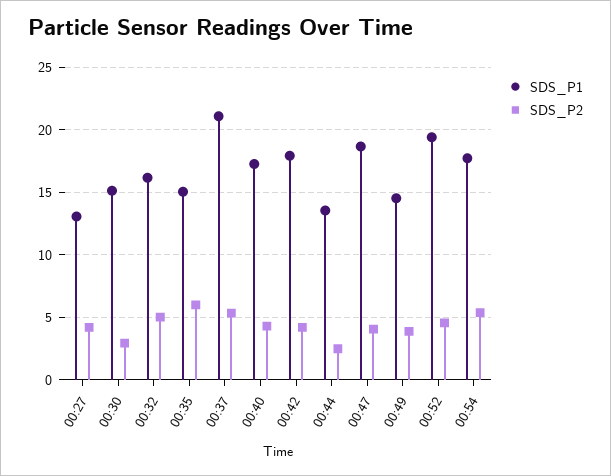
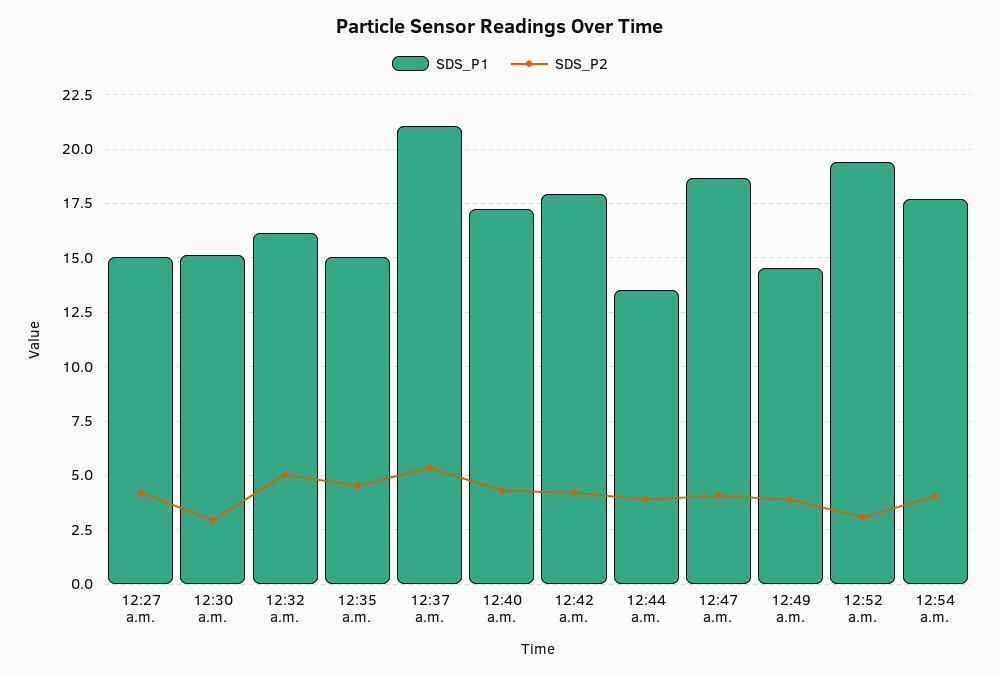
  {
    "SDS_P1": {
-     "00:27": 13,
+     "00:27": 15,
      "00:30": 15,
      "00:32": 16,
      "00:35": 15,
      "00:37": 21,
      "00:40": 17.5,
      "00:42": 18,
      "00:44": 13.5,
      "00:47": 18.5,
      "00:49": 14.5,
      "00:52": 19.5,
      "00:54": 17.5
    },
    "SDS_P2": {
      "00:27": 4,
      "00:30": 3,
      "00:32": 5,
-     "00:35": 6,
+     "00:35": 4.5,
      "00:37": 5.5,
      "00:40": 4.5,
      "00:42": 4,
-     "00:44": 2.5,
+     "00:44": 4,
      "00:47": 4,
      "00:49": 4,
-     "00:52": 4.5,
+     "00:52": 3,
-     "00:54": 5.5
+     "00:54": 4
    }
  }

